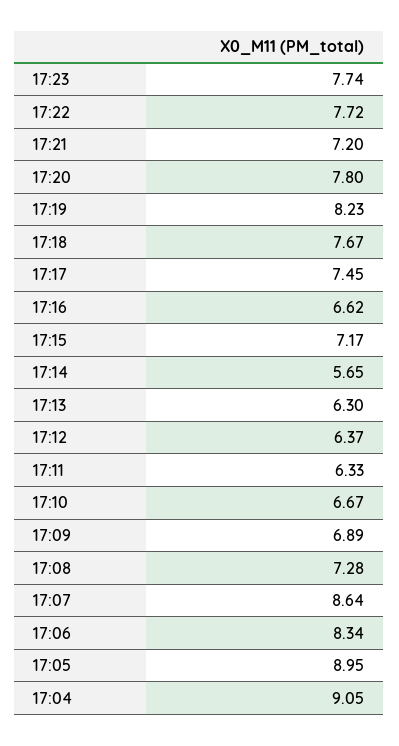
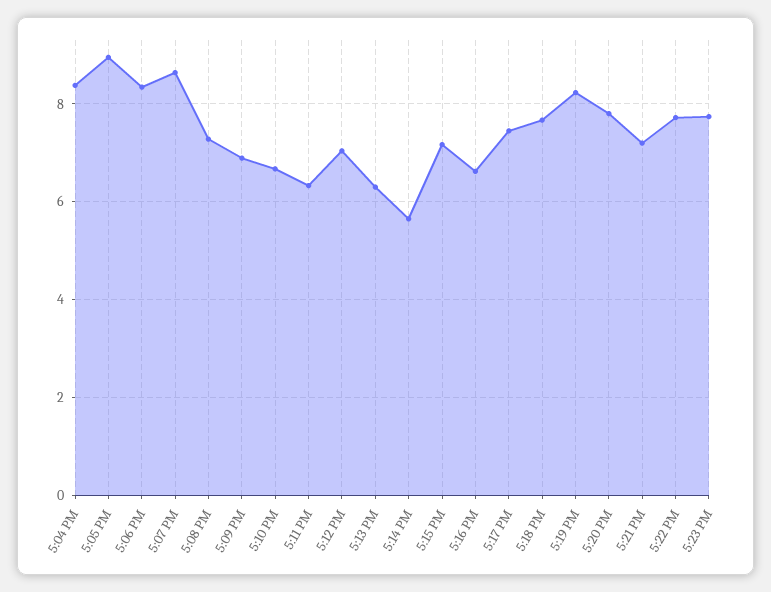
  {
    "17:23": 7.74,
    "17:22": 7.72,
    "17:21": 7.2,
    "17:20": 7.8,
    "17:19": 8.23,
    "17:18": 7.67,
    "17:17": 7.45,
    "17:16": 6.62,
    "17:15": 7.17,
    "17:14": 5.65,
    "17:13": 6.3,
-   "17:12": 6.37,
+   "17:12": 7,
    "17:11": 6.33,
    "17:10": 6.67,
    "17:09": 6.89,
    "17:08": 7.28,
    "17:07": 8.64,
    "17:06": 8.34,
    "17:05": 8.95,
-   "17:04": 9.05
+   "17:04": 8.4
  }

